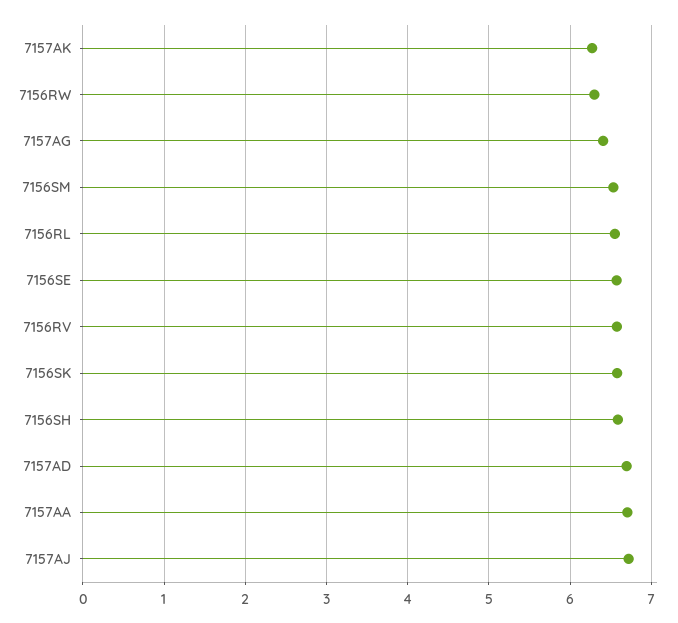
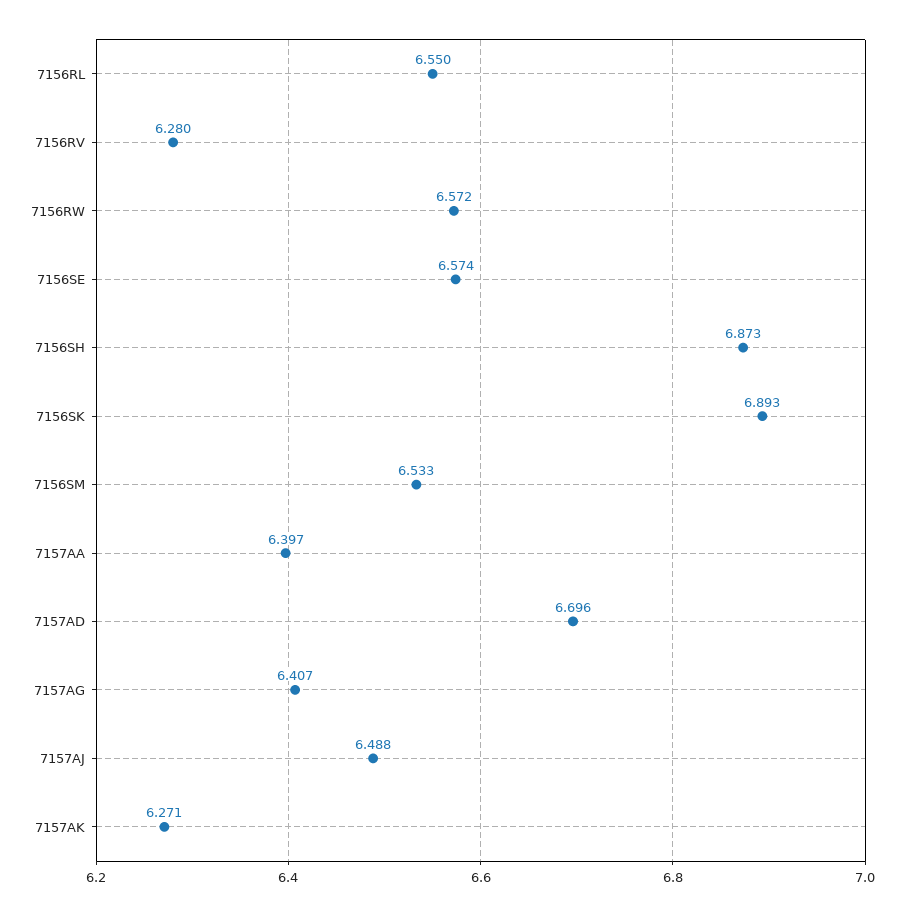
  {
    "7157AK": 6.271,
-   "7156RW": 6.3,
+   "7156RW": 6.572,
    "7157AG": 6.407,
    "7156SM": 6.533,
    "7156RL": 6.55,
    "7156SE": 6.574,
-   "7156RV": 6.6,
+   "7156RV": 6.28,
-   "7156SK": 6.6,
+   "7156SK": 6.893,
-   "7156SH": 6.6,
+   "7156SH": 6.873,
    "7157AD": 6.696,
-   "7157AA": 6.7,
+   "7157AA": 6.397,
-   "7157AJ": 6.7
+   "7157AJ": 6.488
  }

